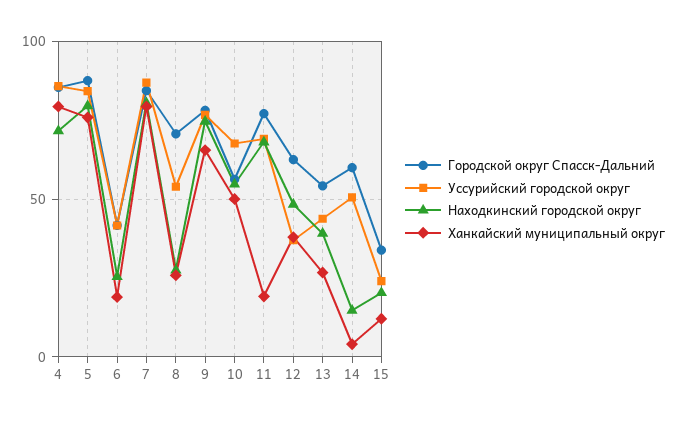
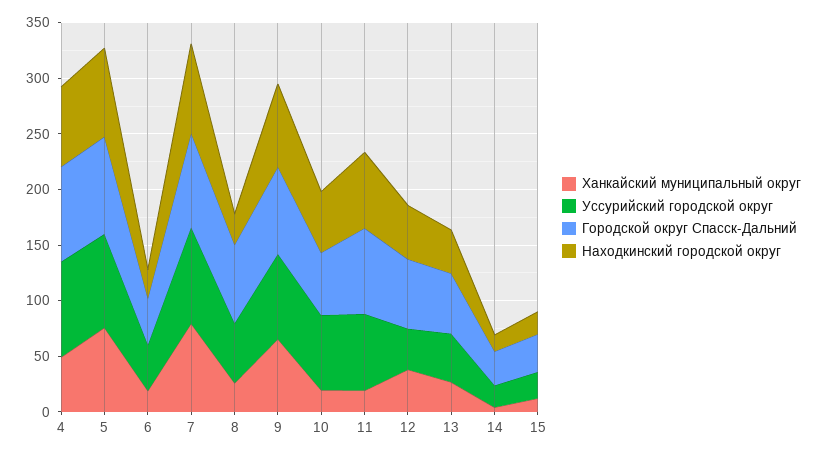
  {
    "Городской округ Спасск-Дальний": {
      "4": 85,
      "5": 90,
      "6": 40,
      "7": 85,
      "8": 70,
      "9": 80,
      "10": 55,
      "11": 75,
      "12": 65,
      "13": 55,
-     "14": 60,
+     "14": 30,
      "15": 35
    },
    "Уссурийский городской округ": {
      "4": 85,
      "5": 85,
      "6": 40,
      "7": 85,
      "8": 55,
      "9": 75,
      "10": 70,
      "11": 70,
      "12": 35,
      "13": 45,
-     "14": 50,
+     "14": 20,
      "15": 25
    },
    "Находкинский городской округ": {
      "4": 70,
      "5": 80,
      "6": 25,
      "7": 80,
      "8": 25,
      "9": 75,
      "10": 55,
      "11": 70,
      "12": 50,
      "13": 40,
      "14": 15,
      "15": 20
    },
    "Ханкайский муниципальный округ": {
-     "4": 80,
+     "4": 50,
      "5": 75,
      "6": 20,
      "7": 80,
      "8": 25,
      "9": 65,
-     "10": 50,
+     "10": 20,
      "11": 20,
      "12": 40,
      "13": 25,
      "14": 5,
      "15": 10
    }
  }

